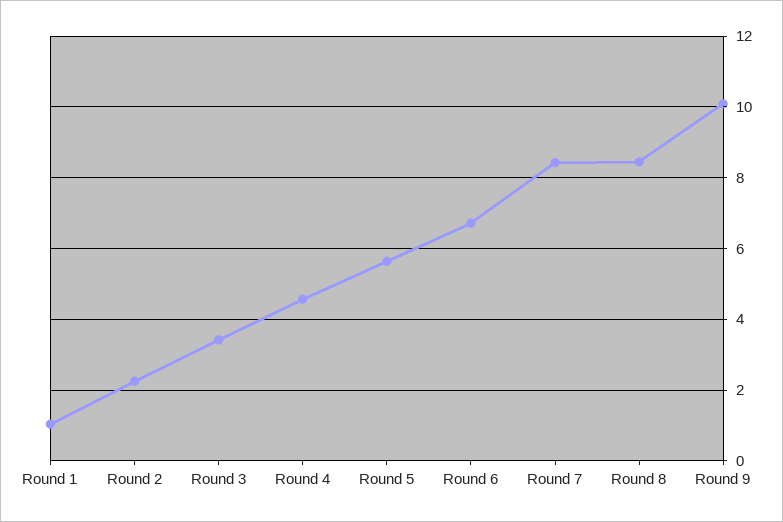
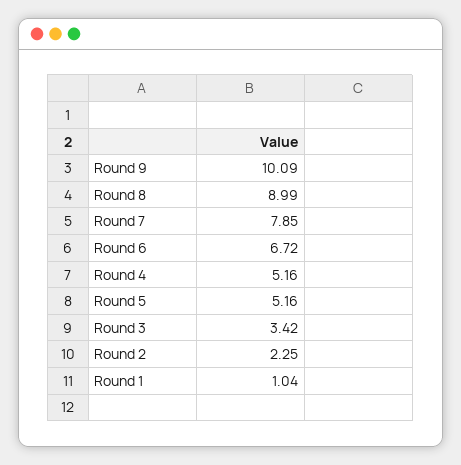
  {
    "Round 1": 1.04,
    "Round 2": 2.25,
    "Round 3": 3.42,
-   "Round 4": 4.6,
+   "Round 4": 5.16,
-   "Round 5": 5.6,
+   "Round 5": 5.16,
    "Round 6": 6.72,
-   "Round 7": 8.4,
+   "Round 7": 7.85,
-   "Round 8": 8.4,
+   "Round 8": 8.99,
    "Round 9": 10.09
  }

